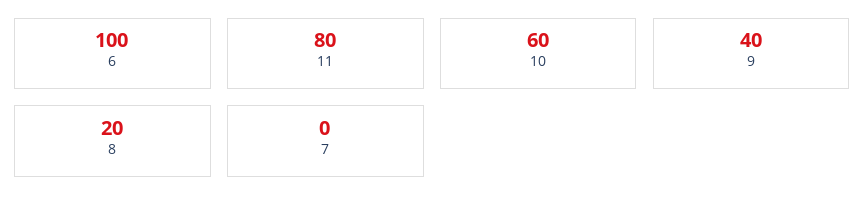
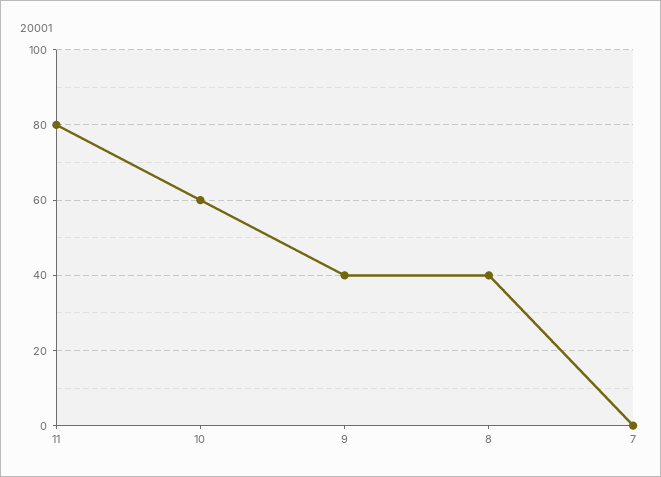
  {
-   "6": 100,
    "11": 80,
    "10": 60,
    "9": 40,
-   "8": 20,
+   "8": 40,
    "7": 0
  }

